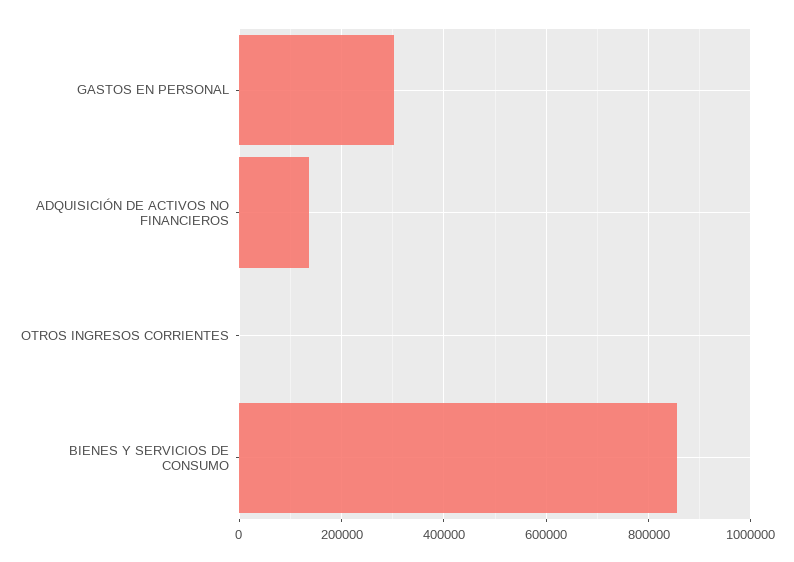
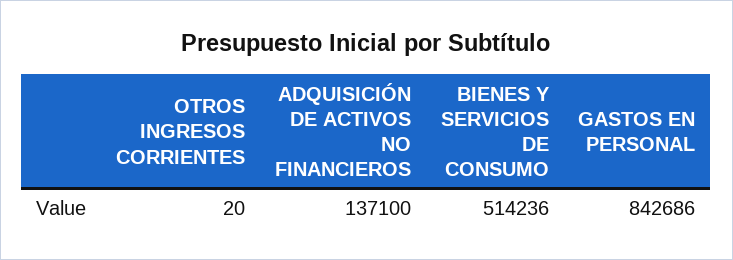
  {
-   "GASTOS EN PERSONAL": 300000,
+   "GASTOS EN PERSONAL": 842686,
    "ADQUISICIÓN DE ACTIVOS NO FINANCIEROS": 137100,
    "OTROS INGRESOS CORRIENTES": 20,
-   "BIENES Y SERVICIOS DE CONSUMO": 860000
+   "BIENES Y SERVICIOS DE CONSUMO": 514236
  }

